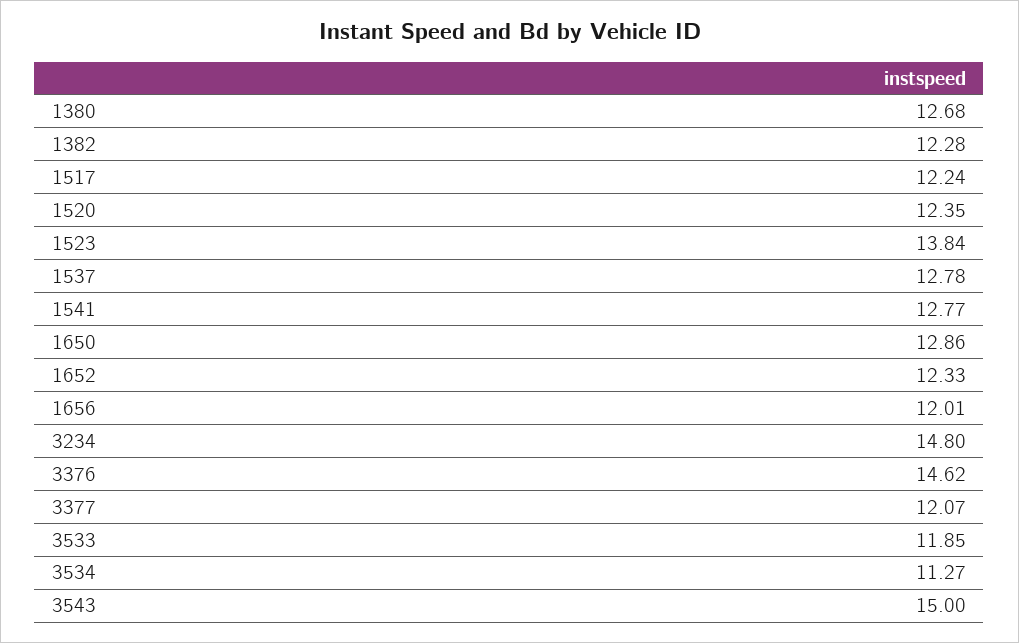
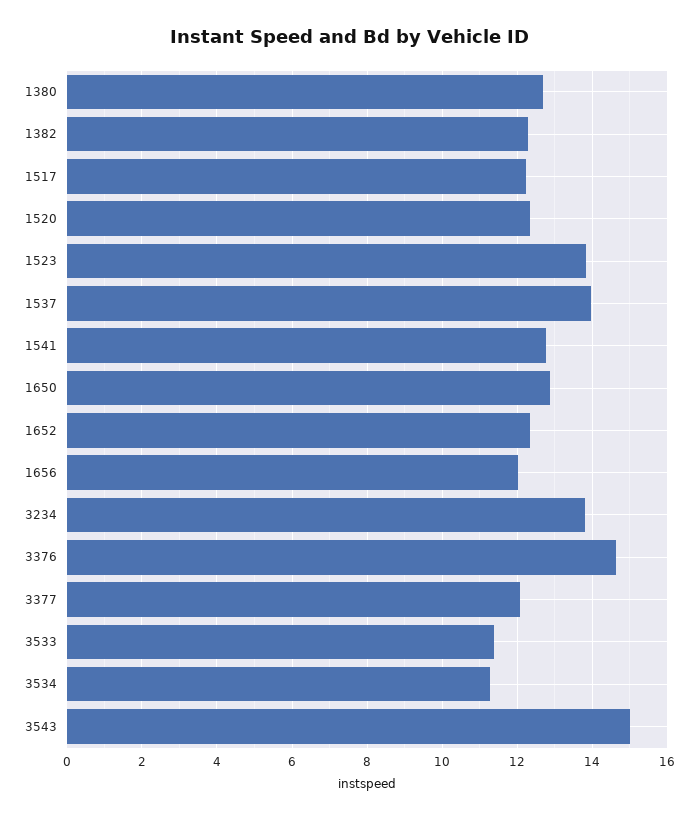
  {
    "1380": 12.68,
    "1382": 12.28,
    "1517": 12.24,
    "1520": 12.35,
    "1523": 13.84,
-   "1537": 12.78,
+   "1537": 14,
    "1541": 12.77,
    "1650": 12.86,
    "1652": 12.33,
    "1656": 12.01,
-   "3234": 14.8,
+   "3234": 13.8,
    "3376": 14.62,
    "3377": 12.07,
-   "3533": 11.85,
+   "3533": 11.4,
    "3534": 11.27,
    "3543": 15
  }

